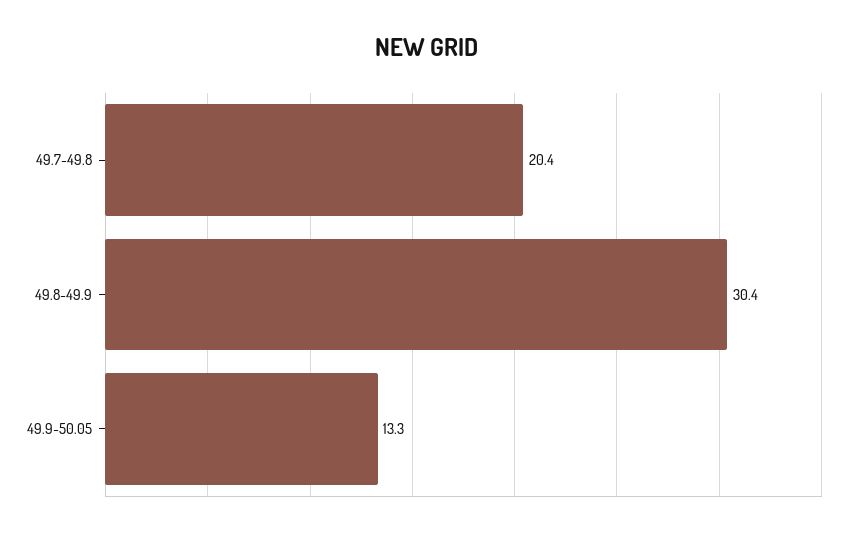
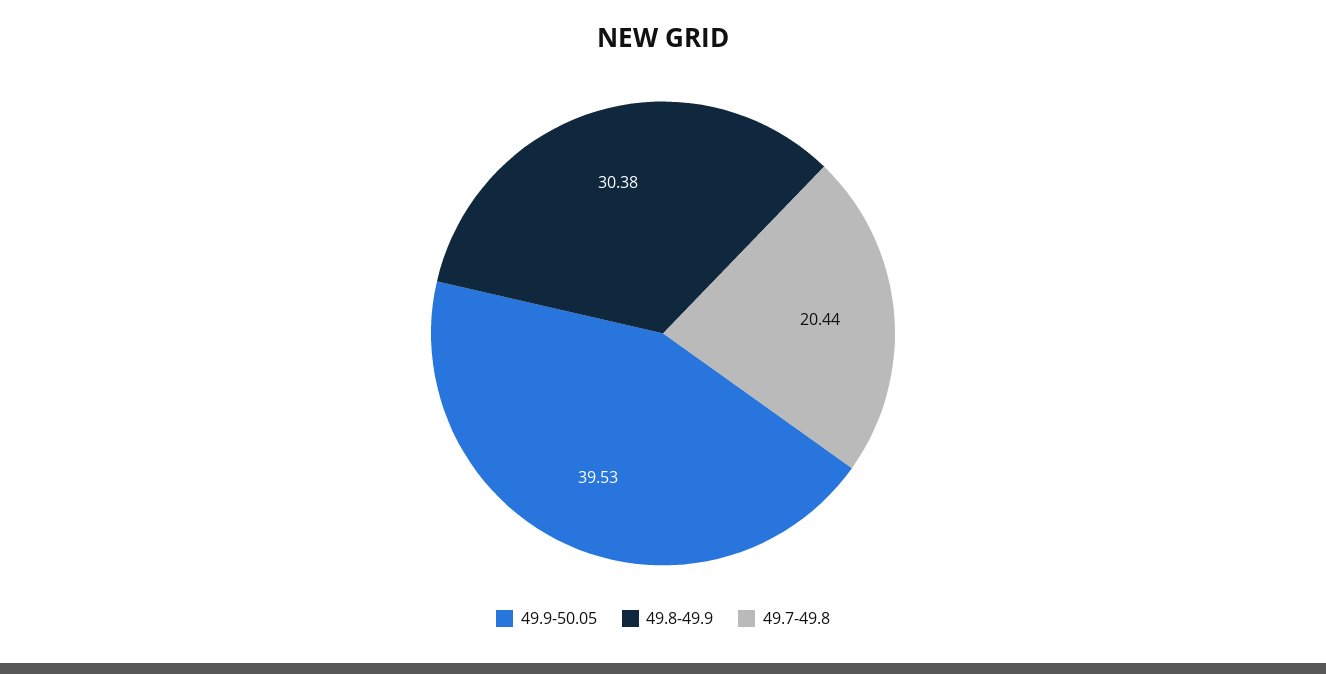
  {
    "49.7-49.8": 20.44,
    "49.8-49.9": 30.38,
-   "49.9-50.05": 13.3
+   "49.9-50.05": 39.53
  }

